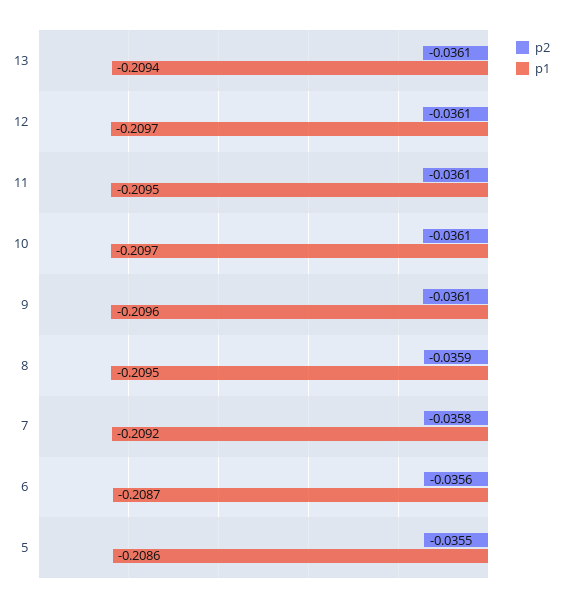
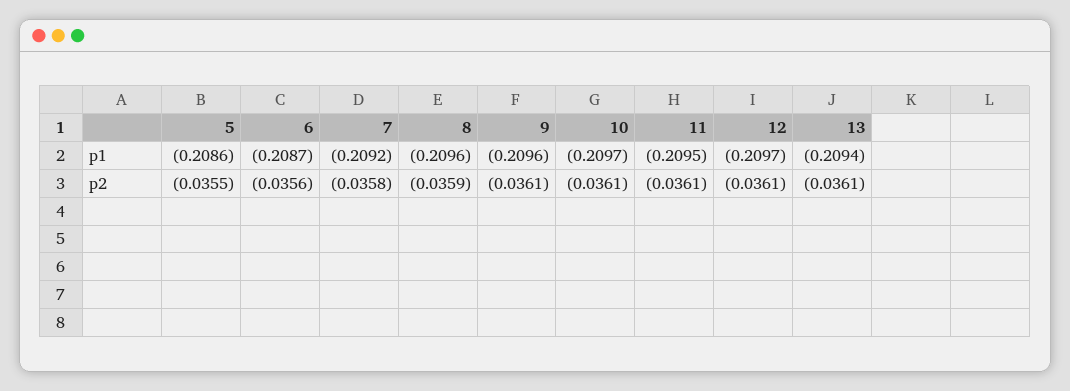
  {
    "p2": {
      "13": -0.0361,
      "12": -0.0361,
      "11": -0.0361,
      "10": -0.0361,
      "9": -0.0361,
      "8": -0.0359,
      "7": -0.0358,
      "6": -0.0356,
      "5": -0.0355
    },
    "p1": {
      "13": -0.2094,
      "12": -0.2097,
      "11": -0.2095,
      "10": -0.2097,
      "9": -0.2096,
-     "8": -0.2095,
+     "8": -0.2096,
      "7": -0.2092,
      "6": -0.2087,
      "5": -0.2086
    }
  }

